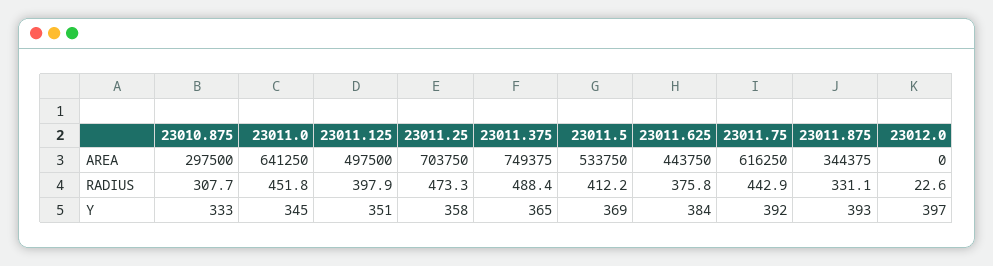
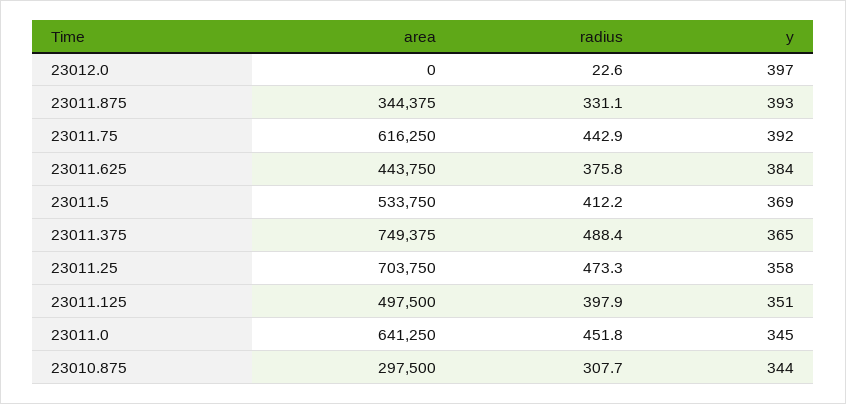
  {
    "23010.875": {
      "AREA": 297500,
      "RADIUS": 307.7,
-     "Y": 333
+     "Y": 344
    },
    "23011.0": {
      "AREA": 641250,
      "RADIUS": 451.8,
      "Y": 345
    },
    "23011.125": {
      "AREA": 497500,
      "RADIUS": 397.9,
      "Y": 351
    },
    "23011.25": {
      "AREA": 703750,
      "RADIUS": 473.3,
      "Y": 358
    },
    "23011.375": {
      "AREA": 749375,
      "RADIUS": 488.4,
      "Y": 365
    },
    "23011.5": {
      "AREA": 533750,
      "RADIUS": 412.2,
      "Y": 369
    },
    "23011.625": {
      "AREA": 443750,
      "RADIUS": 375.8,
      "Y": 384
    },
    "23011.75": {
      "AREA": 616250,
      "RADIUS": 442.9,
      "Y": 392
    },
    "23011.875": {
      "AREA": 344375,
      "RADIUS": 331.1,
      "Y": 393
    },
    "23012.0": {
      "AREA": 0,
      "RADIUS": 22.6,
      "Y": 397
    }
  }

